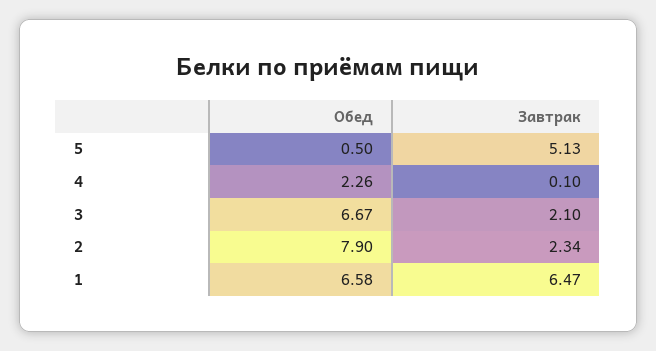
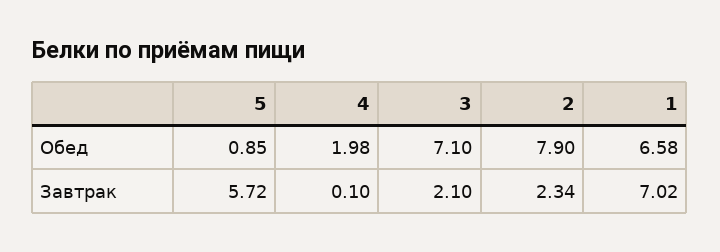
  {
    "Обед": {
-     "5": 0.5,
+     "5": 0.85,
-     "4": 2.26,
+     "4": 1.98,
-     "3": 6.67,
+     "3": 7.1,
      "2": 7.9,
      "1": 6.58
    },
    "Завтрак": {
-     "5": 5.13,
+     "5": 5.72,
      "4": 0.1,
      "3": 2.1,
      "2": 2.34,
-     "1": 6.47
+     "1": 7.02
    }
  }

